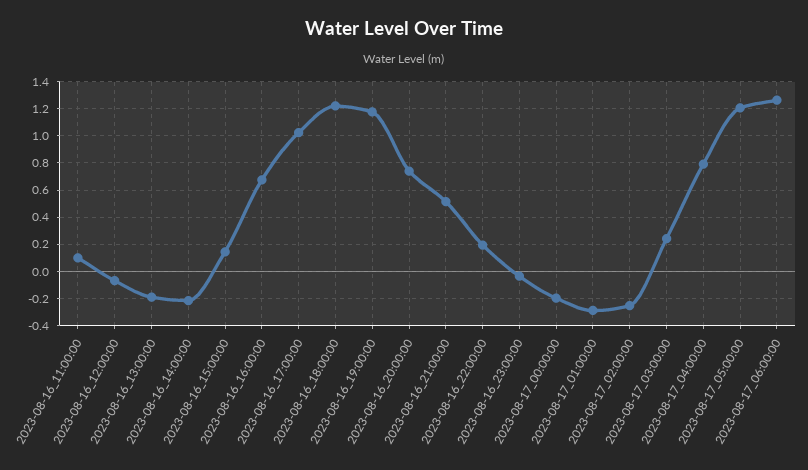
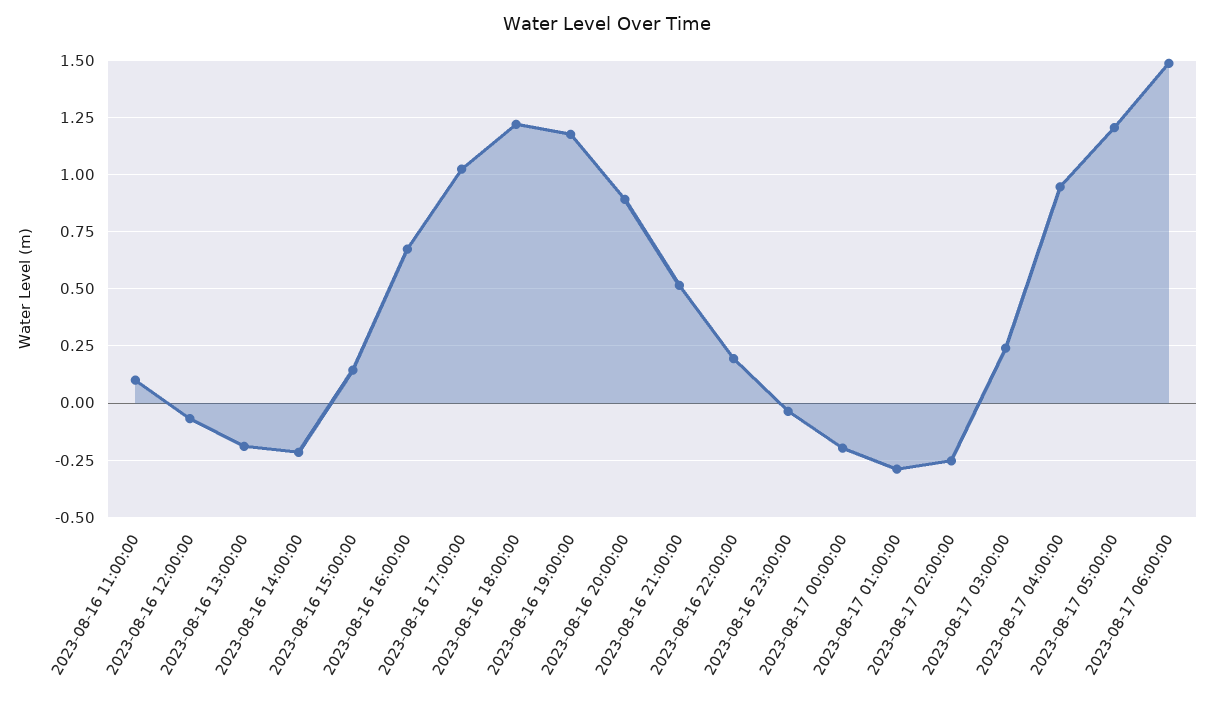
  {
    "2023-08-16_11:00:00": 0.1,
    "2023-08-16_12:00:00": -0.05,
    "2023-08-16_13:00:00": -0.2,
    "2023-08-16_14:00:00": -0.2,
    "2023-08-16_15:00:00": 0.15,
    "2023-08-16_16:00:00": 0.65,
    "2023-08-16_17:00:00": 1,
    "2023-08-16_18:00:00": 1.2,
    "2023-08-16_19:00:00": 1.2,
-   "2023-08-16_20:00:00": 0.75,
+   "2023-08-16_20:00:00": 0.9,
    "2023-08-16_21:00:00": 0.5,
    "2023-08-16_22:00:00": 0.2,
    "2023-08-16_23:00:00": -0.05,
    "2023-08-17_00:00:00": -0.2,
    "2023-08-17_01:00:00": -0.3,
    "2023-08-17_02:00:00": -0.25,
    "2023-08-17_03:00:00": 0.25,
-   "2023-08-17_04:00:00": 0.8,
+   "2023-08-17_04:00:00": 0.95,
    "2023-08-17_05:00:00": 1.2,
-   "2023-08-17_06:00:00": 1.25
+   "2023-08-17_06:00:00": 1.5
  }

